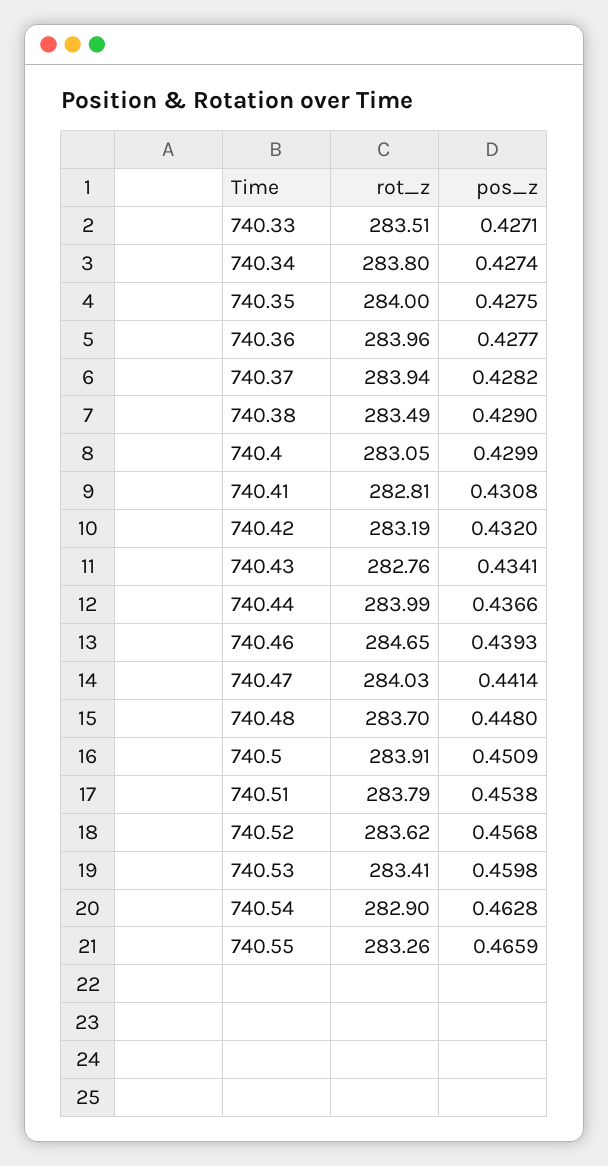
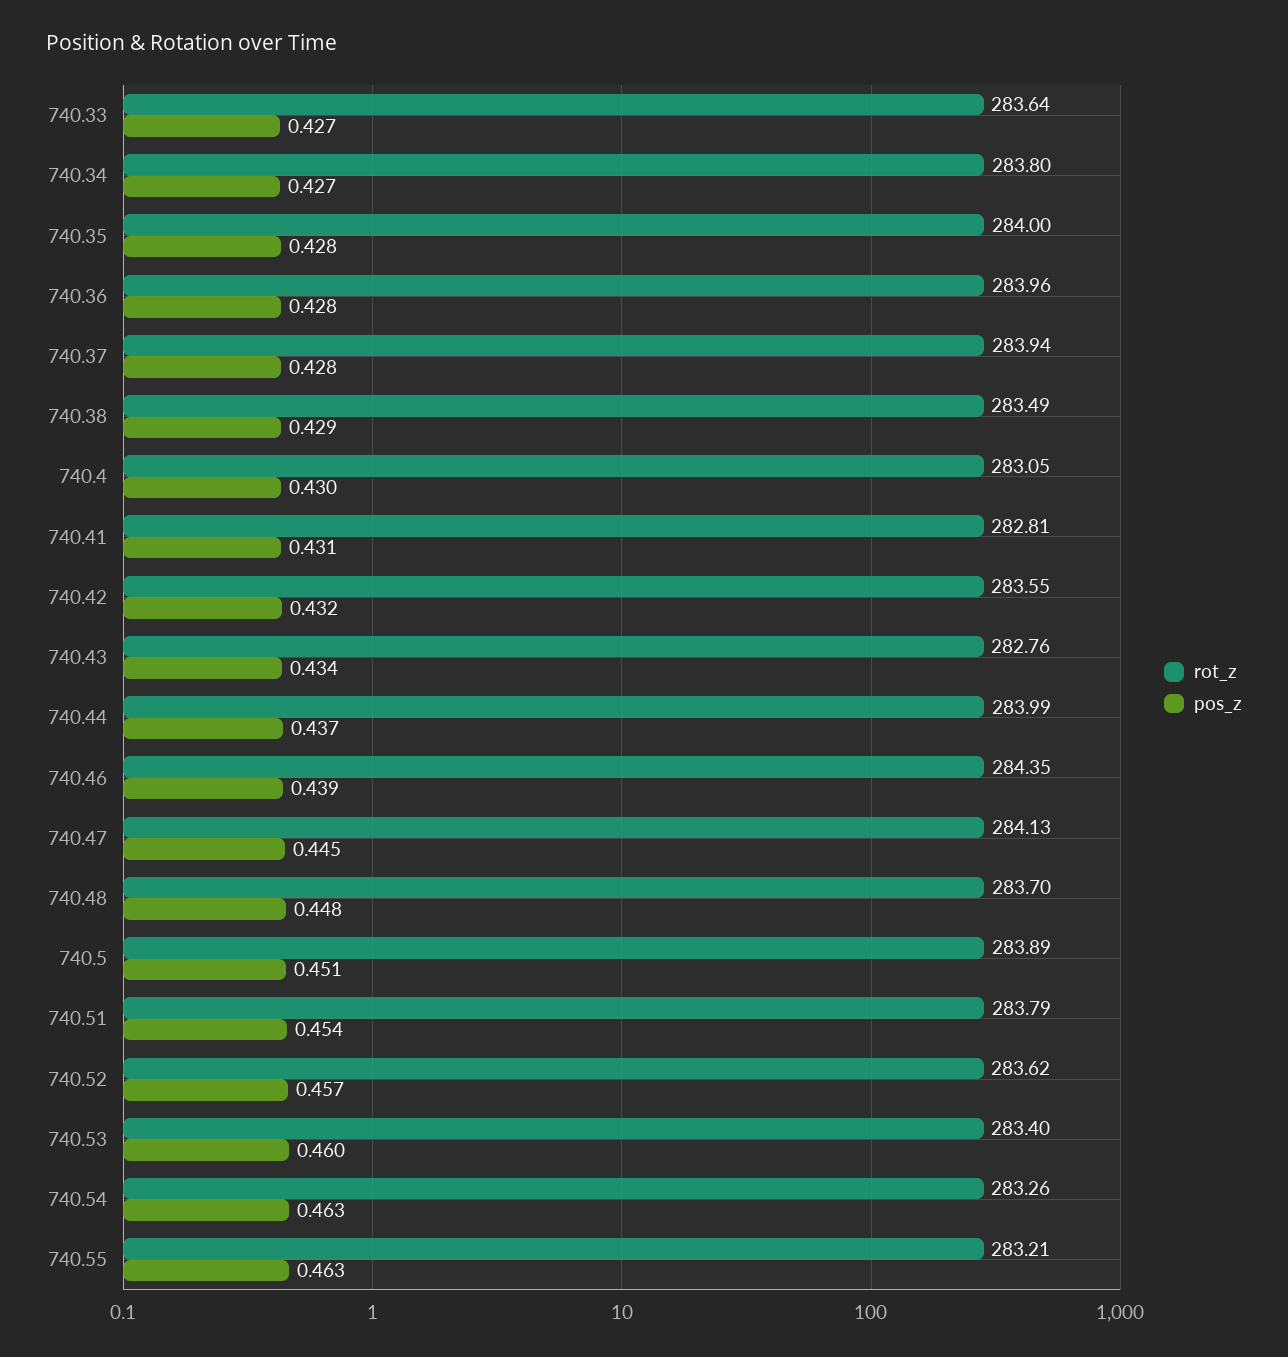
  {
    "rot_z": {
-     "740.33": 283.51,
+     "740.33": 283.64,
      "740.34": 283.8,
      "740.35": 284,
      "740.36": 283.96,
      "740.37": 283.94,
      "740.38": 283.49,
      "740.4": 283.05,
      "740.41": 282.81,
-     "740.42": 283.19,
+     "740.42": 283.55,
      "740.43": 282.76,
      "740.44": 283.99,
-     "740.46": 284.65,
+     "740.46": 284.35,
-     "740.47": 284.03,
+     "740.47": 284.13,
      "740.48": 283.7,
-     "740.5": 283.91,
+     "740.5": 283.89,
      "740.51": 283.79,
      "740.52": 283.62,
-     "740.53": 283.41,
+     "740.53": 283.4,
-     "740.54": 282.9,
+     "740.54": 283.26,
-     "740.55": 283.26
+     "740.55": 283.21
    },
    "pos_z": {
      "740.33": 0.4271,
      "740.34": 0.4274,
      "740.35": 0.4275,
      "740.36": 0.4277,
      "740.37": 0.4282,
      "740.38": 0.429,
      "740.4": 0.4299,
      "740.41": 0.4308,
      "740.42": 0.432,
      "740.43": 0.4341,
      "740.44": 0.4366,
      "740.46": 0.4393,
-     "740.47": 0.4414,
+     "740.47": 0.445,
      "740.48": 0.448,
      "740.5": 0.4509,
      "740.51": 0.4538,
      "740.52": 0.4568,
      "740.53": 0.4598,
      "740.54": 0.4628,
-     "740.55": 0.4659
+     "740.55": 0.463
    }
  }

